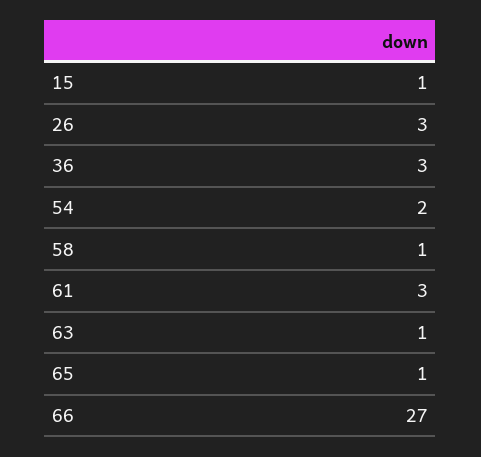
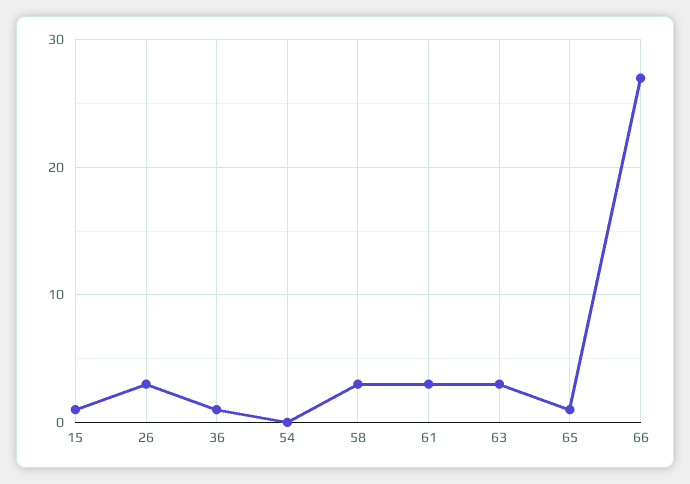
  {
    "15": 1,
    "26": 3,
-   "36": 3,
+   "36": 1,
-   "54": 2,
+   "54": 0,
-   "58": 1,
+   "58": 3,
    "61": 3,
-   "63": 1,
+   "63": 3,
    "65": 1,
    "66": 27
  }

